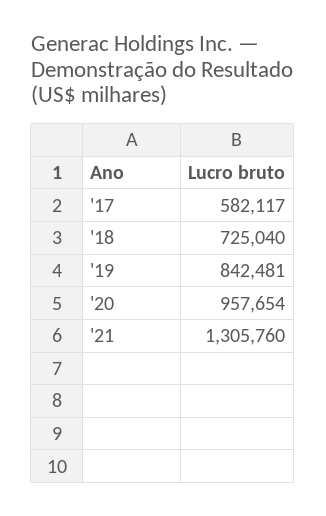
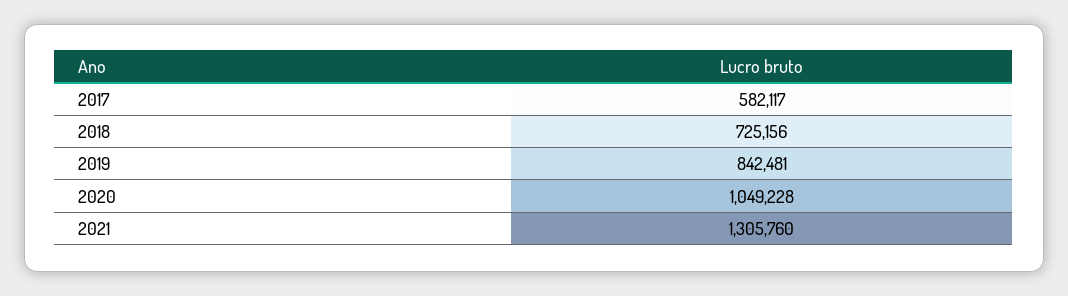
  {
    "'17": 582117,
-   "'18": 725040,
+   "'18": 725156,
    "'19": 842481,
-   "'20": 957654,
+   "'20": 1049228,
    "'21": 1305760
  }

